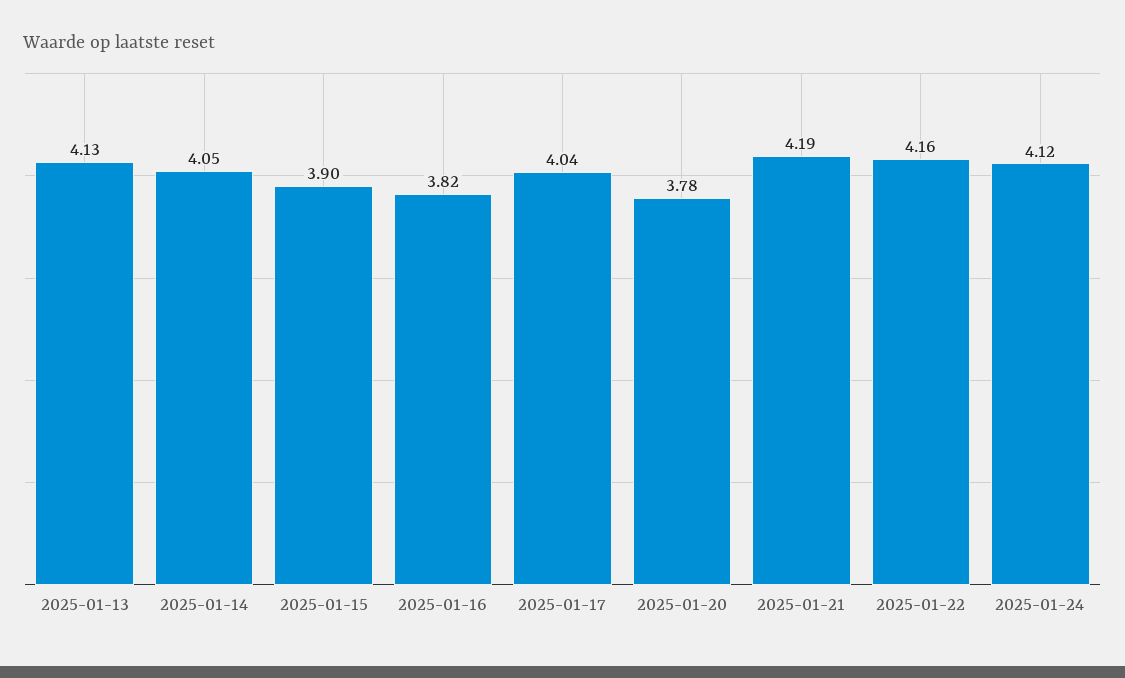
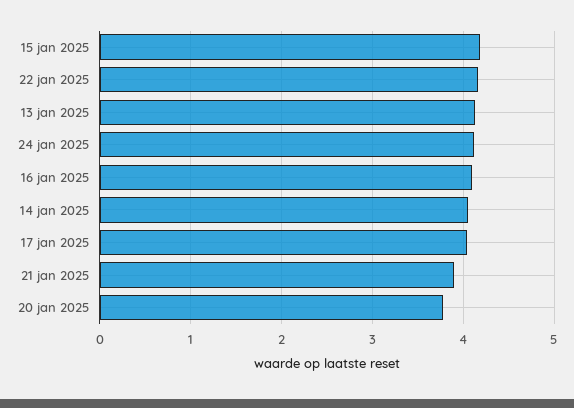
  {
    "2025-01-13": 4.13,
    "2025-01-14": 4.05,
-   "2025-01-15": 3.9,
+   "2025-01-15": 4.2,
-   "2025-01-16": 3.82,
+   "2025-01-16": 4.1,
    "2025-01-17": 4.04,
    "2025-01-20": 3.78,
-   "2025-01-21": 4.19,
+   "2025-01-21": 3.9,
    "2025-01-22": 4.16,
    "2025-01-24": 4.12
  }

